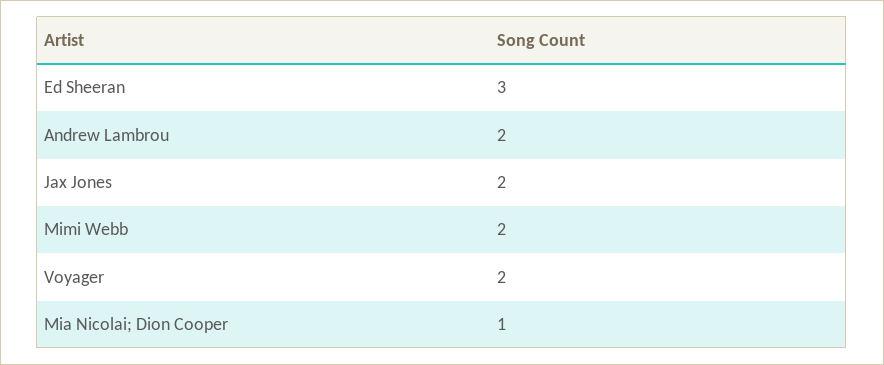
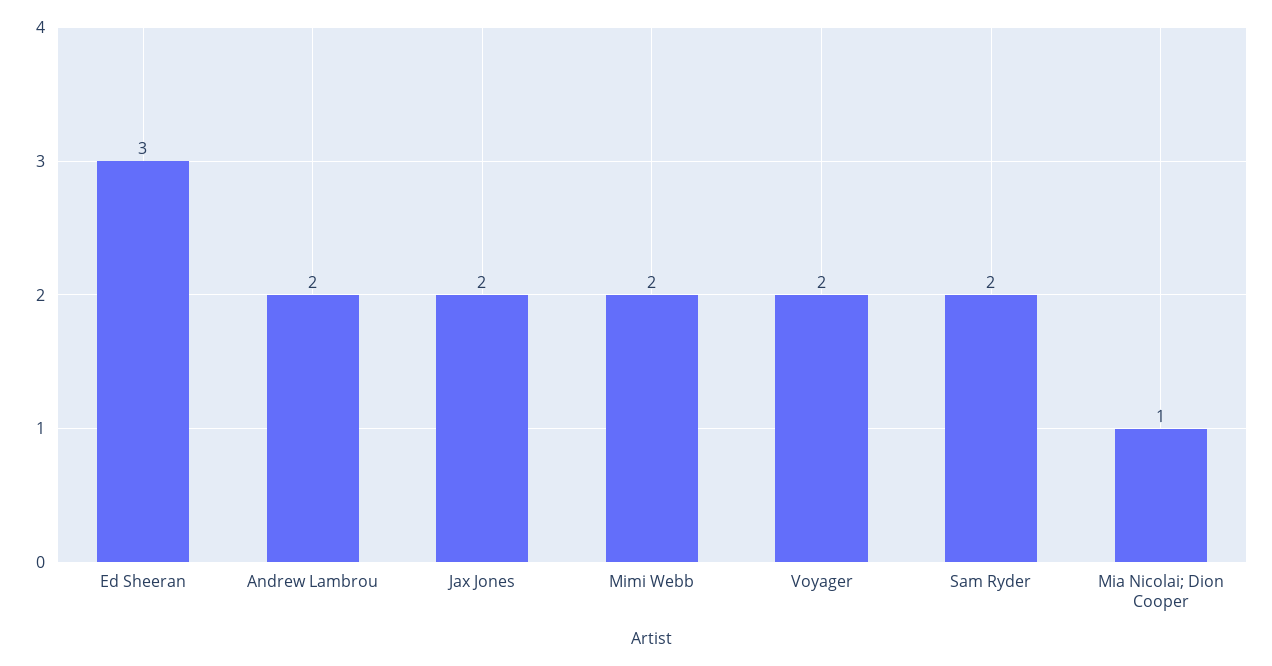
  {
    "Ed Sheeran": 3,
    "Andrew Lambrou": 2,
    "Jax Jones": 2,
    "Mimi Webb": 2,
    "Voyager": 2,
-   "Mia Nicolai; Dion Cooper": 1
+   "Mia Nicolai; Dion Cooper": 1,
+   "Sam Ryder": 2
  }

